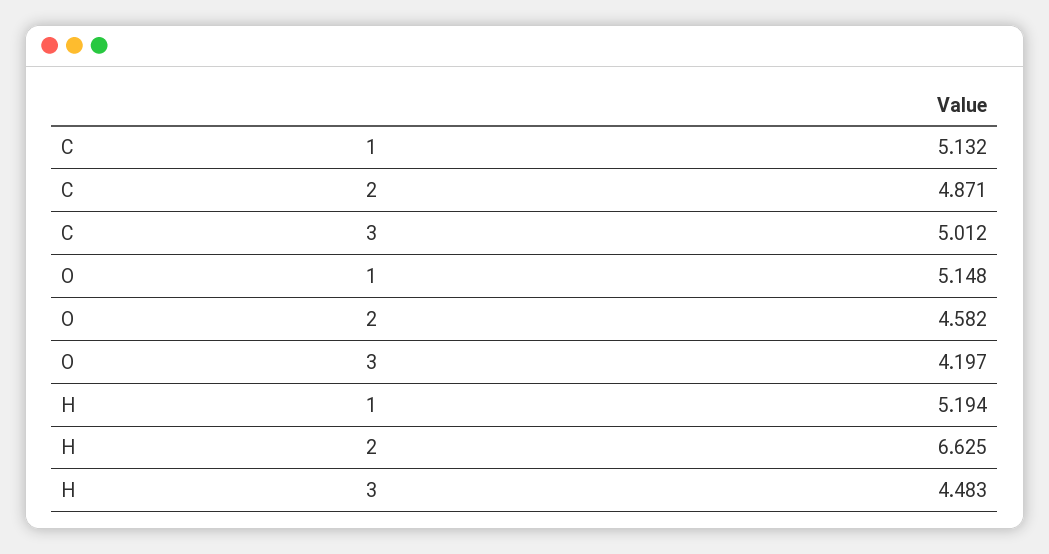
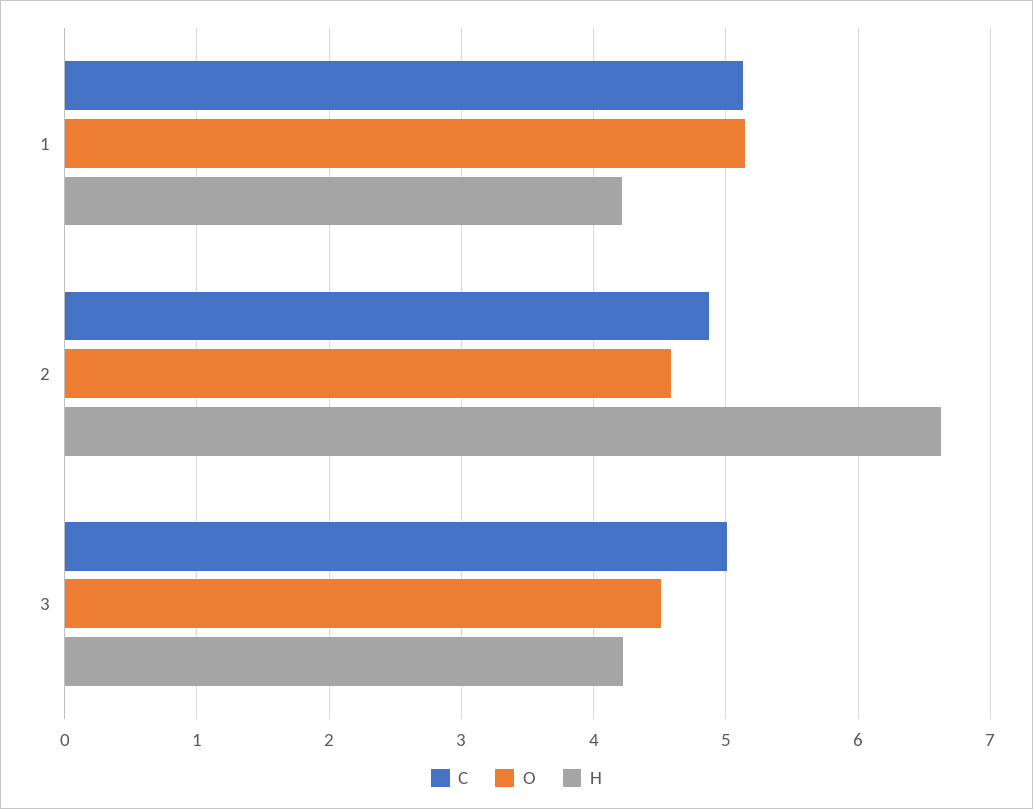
  {
    "C": {
      "1": 5.132,
      "2": 4.871,
      "3": 5.012
    },
    "O": {
      "1": 5.148,
      "2": 4.582,
-     "3": 4.197
+     "3": 4.5
    },
    "H": {
-     "1": 5.194,
+     "1": 4.2,
      "2": 6.625,
-     "3": 4.483
+     "3": 4.2
    }
  }

